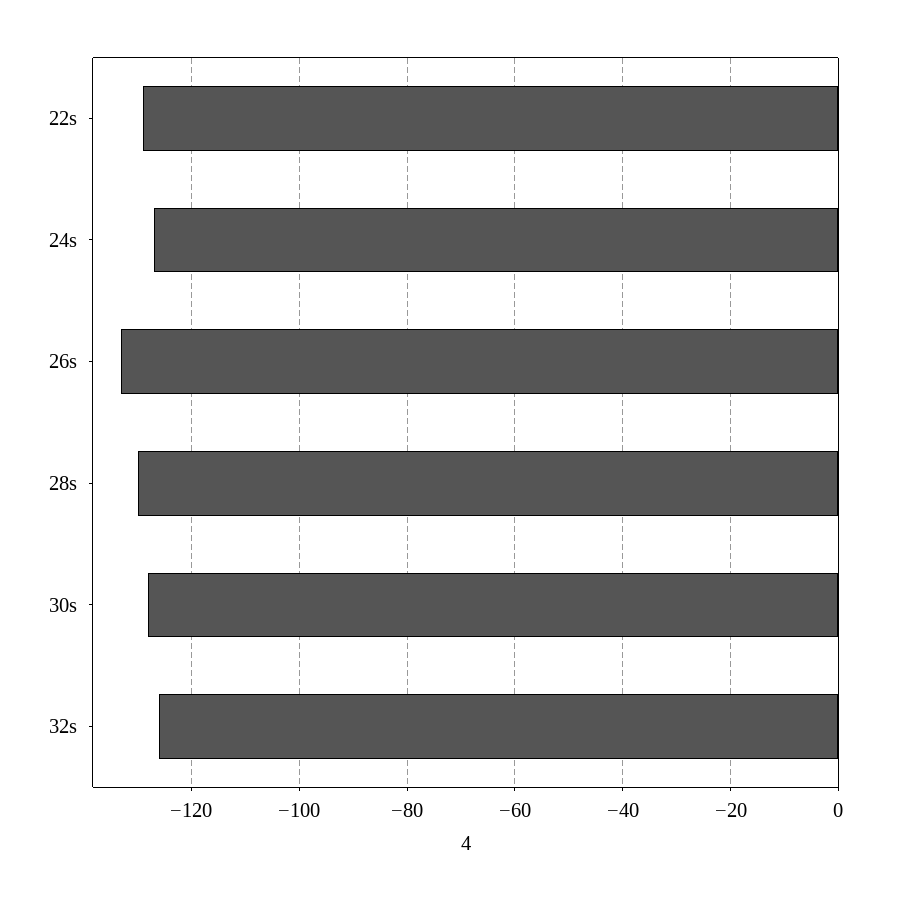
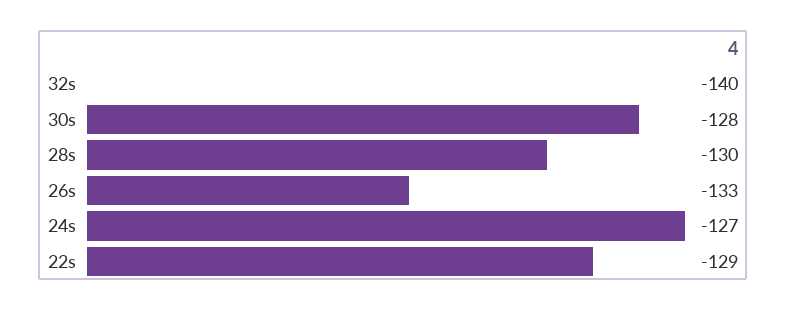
  {
    "22s": -129,
    "24s": -127,
    "26s": -133,
    "28s": -130,
    "30s": -128,
-   "32s": -125
+   "32s": -140
  }

